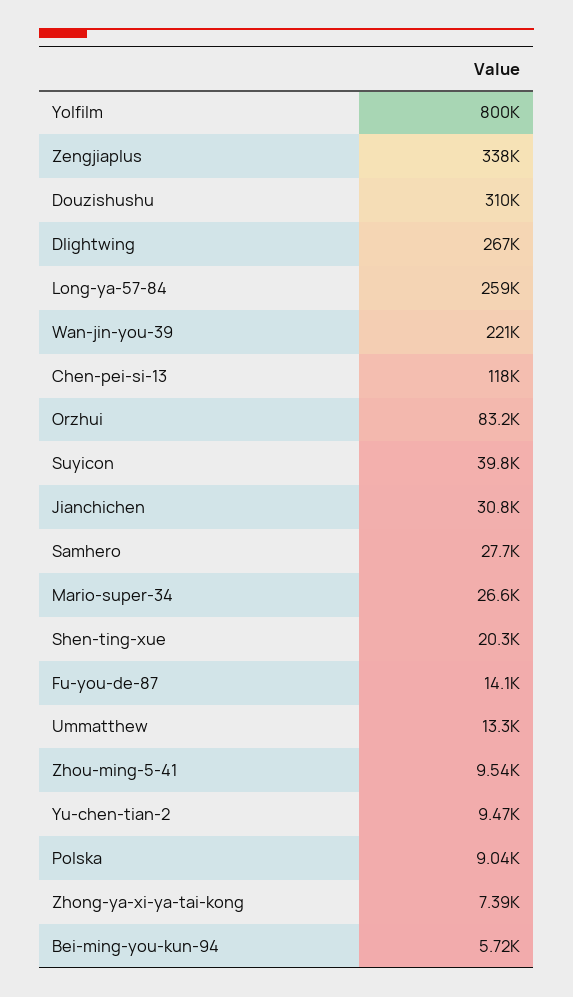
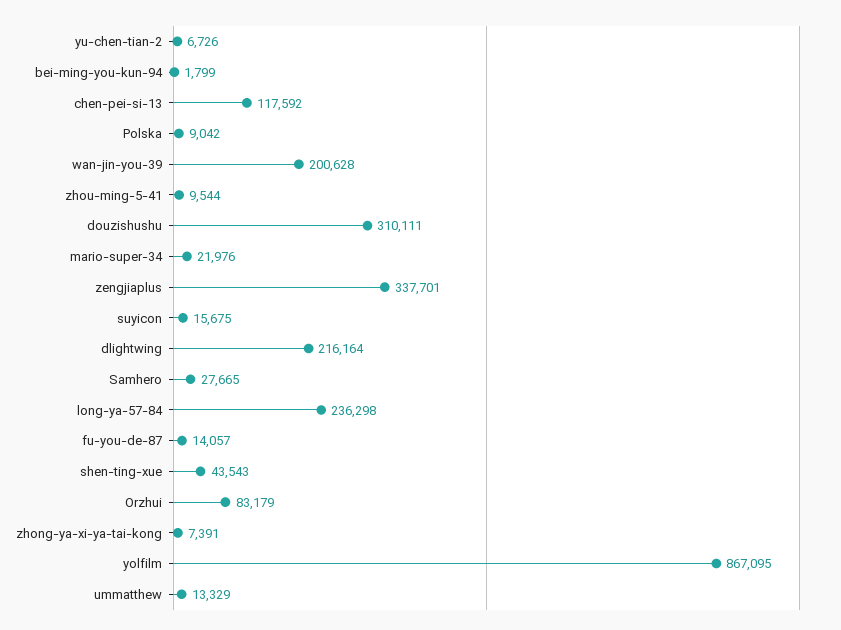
  {
-   "Yolfilm": 800000,
+   "Yolfilm": 867095,
    "Zengjiaplus": 337701,
    "Douzishushu": 310111,
-   "Dlightwing": 267000,
+   "Dlightwing": 216164,
-   "Long-ya-57-84": 259000,
+   "Long-ya-57-84": 236298,
-   "Wan-jin-you-39": 221000,
+   "Wan-jin-you-39": 200628,
    "Chen-pei-si-13": 117592,
    "Orzhui": 83179,
-   "Suyicon": 39800,
+   "Suyicon": 15675,
-   "Jianchichen": 30800,
    "Samhero": 27665,
-   "Mario-super-34": 26600,
+   "Mario-super-34": 21976,
-   "Shen-ting-xue": 20300,
+   "Shen-ting-xue": 43543,
    "Fu-you-de-87": 14057,
    "Ummatthew": 13329,
    "Zhou-ming-5-41": 9544,
-   "Yu-chen-tian-2": 9470,
+   "Yu-chen-tian-2": 6726,
    "Polska": 9042,
    "Zhong-ya-xi-ya-tai-kong": 7391,
-   "Bei-ming-you-kun-94": 5720
+   "Bei-ming-you-kun-94": 1799
  }

